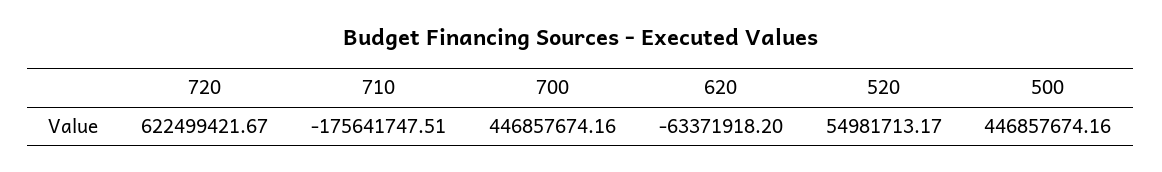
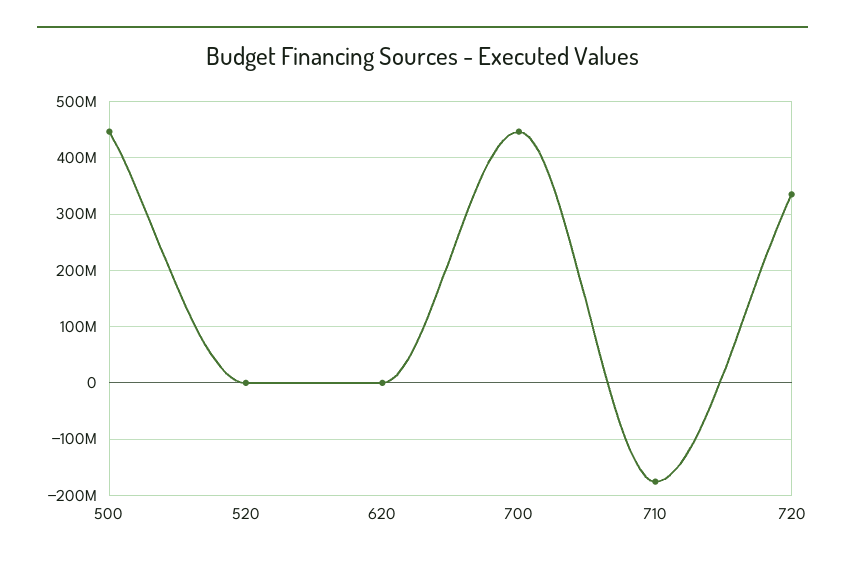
  {
-   "720": 622499421.67,
+   "720": 340000000,
    "710": -175641747.51,
    "700": 446857674.16,
-   "620": -63371918.2,
+   "620": 0,
-   "520": 54981713.17,
+   "520": 0,
    "500": 446857674.16
  }

